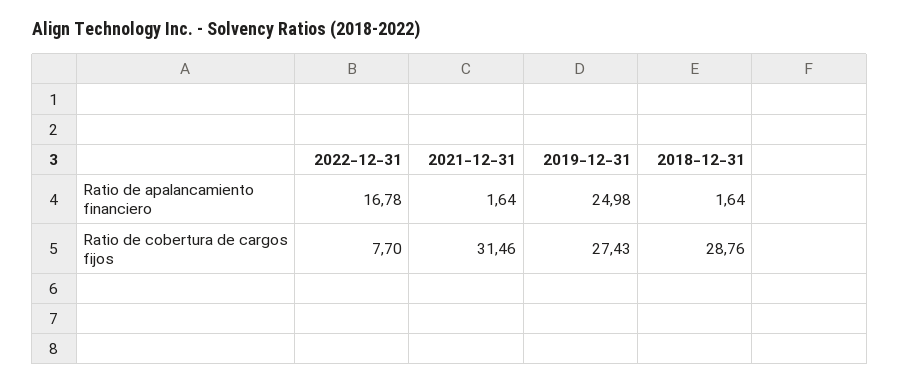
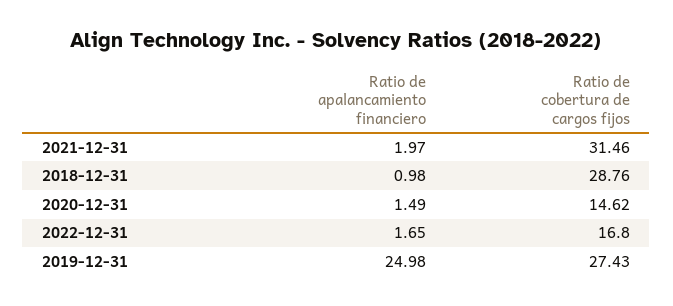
  {
    "2022-12-31": {
-     "Ratio de apalancamiento financiero": 16.78,
+     "Ratio de apalancamiento financiero": 1.65,
-     "Ratio de cobertura de cargos fijos": 7.7
+     "Ratio de cobertura de cargos fijos": 16.8
    },
    "2021-12-31": {
-     "Ratio de apalancamiento financiero": 1.64,
+     "Ratio de apalancamiento financiero": 1.97,
      "Ratio de cobertura de cargos fijos": 31.46
    },
    "2019-12-31": {
      "Ratio de apalancamiento financiero": 24.98,
      "Ratio de cobertura de cargos fijos": 27.43
    },
    "2018-12-31": {
-     "Ratio de apalancamiento financiero": 1.64,
+     "Ratio de apalancamiento financiero": 0.98,
      "Ratio de cobertura de cargos fijos": 28.76
-   }
+   },
+   "2020-12-31": {
+     "Ratio de apalancamiento financiero": 1.49,
+     "Ratio de cobertura de cargos fijos": 14.62
+   }
  }

